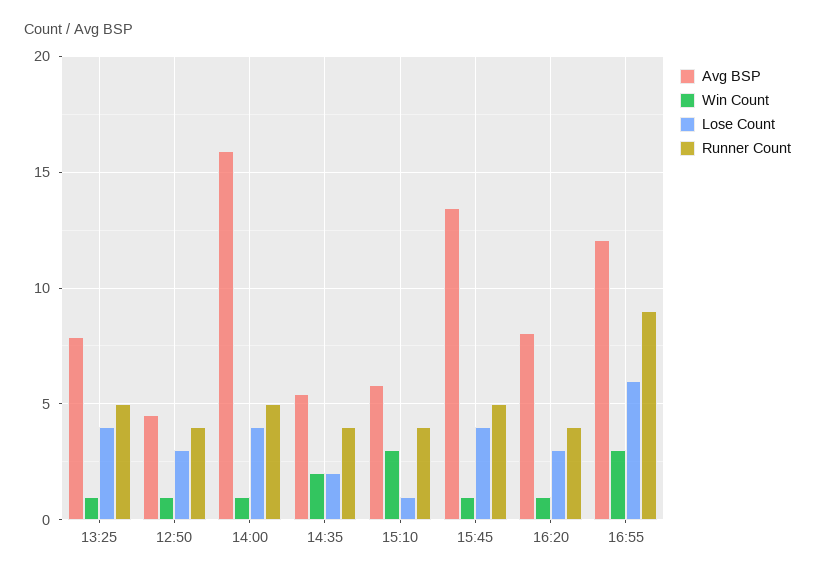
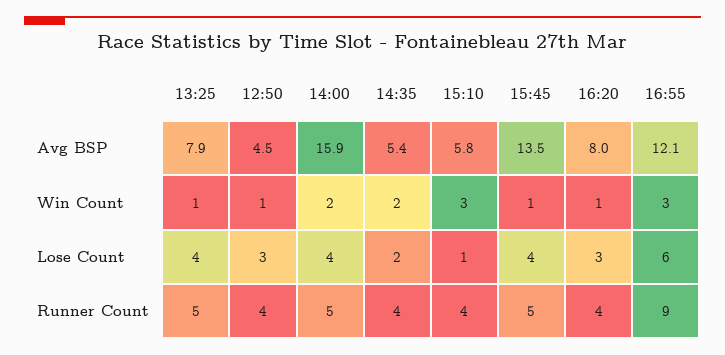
  {
    "Avg BSP": {
      "13:25": 7.9,
      "12:50": 4.5,
      "14:00": 15.9,
      "14:35": 5.4,
      "15:10": 5.8,
      "15:45": 13.5,
      "16:20": 8,
      "16:55": 12.1
    },
    "Win Count": {
      "13:25": 1,
      "12:50": 1,
-     "14:00": 1,
+     "14:00": 2,
      "14:35": 2,
      "15:10": 3,
      "15:45": 1,
      "16:20": 1,
      "16:55": 3
    },
    "Lose Count": {
      "13:25": 4,
      "12:50": 3,
      "14:00": 4,
      "14:35": 2,
      "15:10": 1,
      "15:45": 4,
      "16:20": 3,
      "16:55": 6
    },
    "Runner Count": {
      "13:25": 5,
      "12:50": 4,
      "14:00": 5,
      "14:35": 4,
      "15:10": 4,
      "15:45": 5,
      "16:20": 4,
      "16:55": 9
    }
  }

